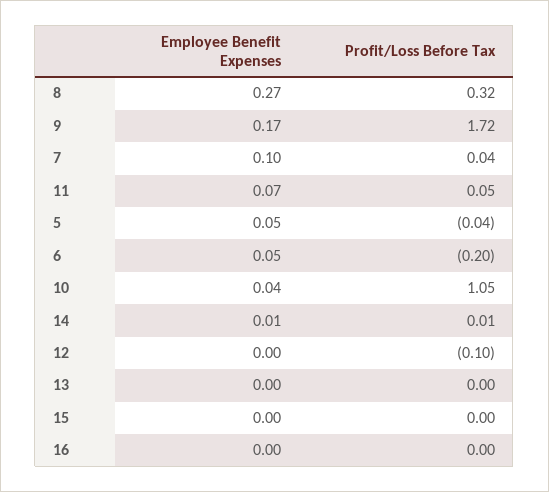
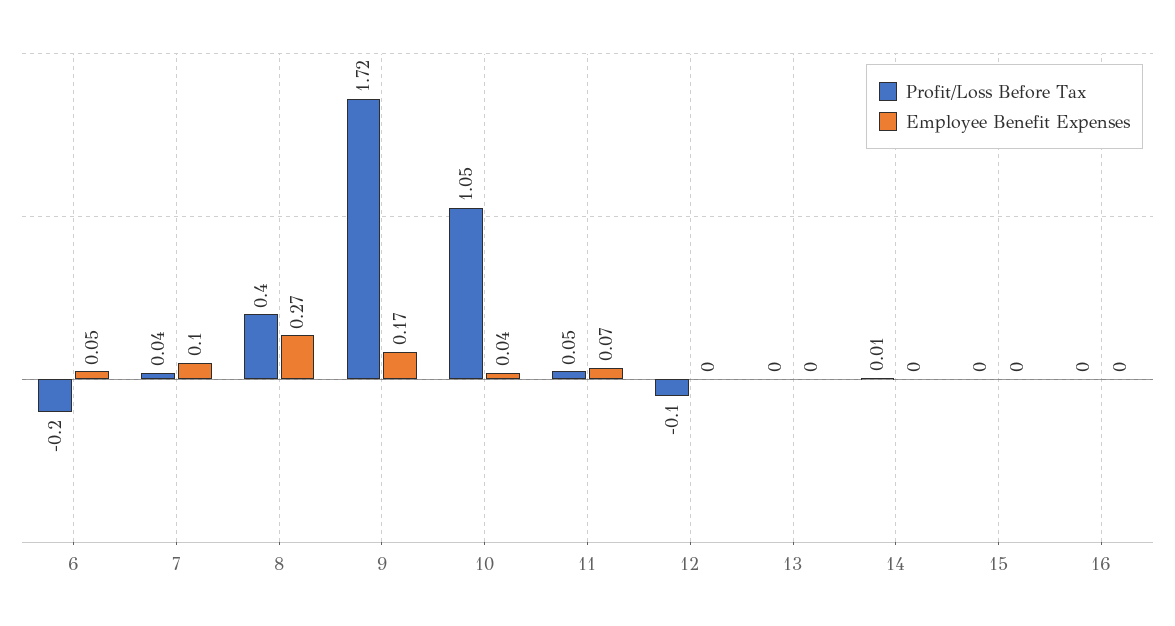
  {
    "Employee Benefit Expenses": {
      "8": 0.27,
      "9": 0.17,
      "7": 0.1,
      "11": 0.07,
-     "5": 0.05,
      "6": 0.05,
      "10": 0.04,
-     "14": 0.01,
+     "14": 0,
      "12": 0,
      "13": 0,
      "15": 0,
      "16": 0
    },
    "Profit/Loss Before Tax": {
-     "8": 0.32,
+     "8": 0.4,
      "9": 1.72,
      "7": 0.04,
      "11": 0.05,
-     "5": -0.04,
      "6": -0.2,
      "10": 1.05,
      "14": 0.01,
      "12": -0.1,
      "13": 0,
      "15": 0,
      "16": 0
    }
  }

